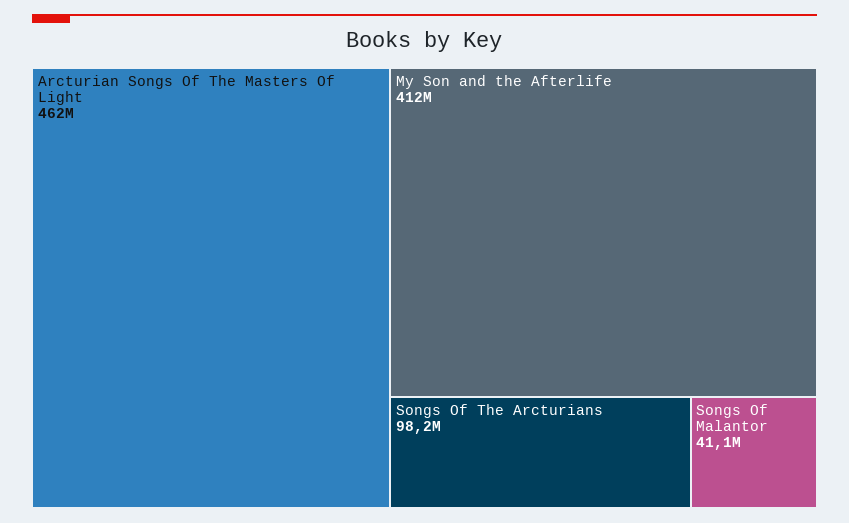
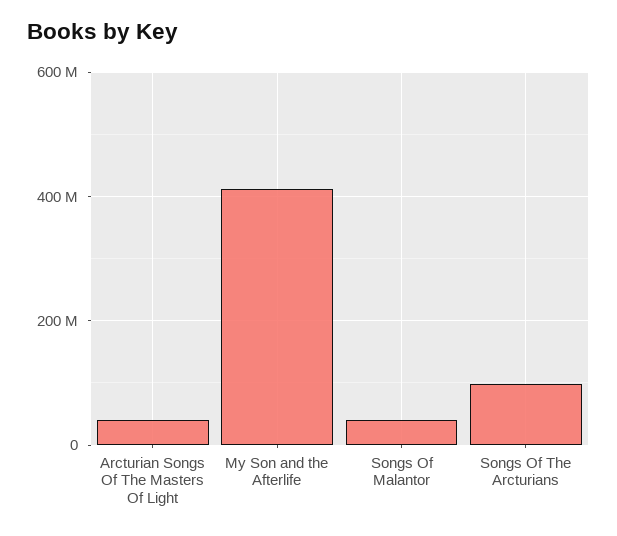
  {
-   "Arcturian Songs Of The Masters Of Light": 462000000,
+   "Arcturian Songs Of The Masters Of Light": 40000000,
    "My Son and the Afterlife": 412000000,
    "Songs Of The Arcturians": 98200000,
    "Songs Of Malantor": 41100000
  }

